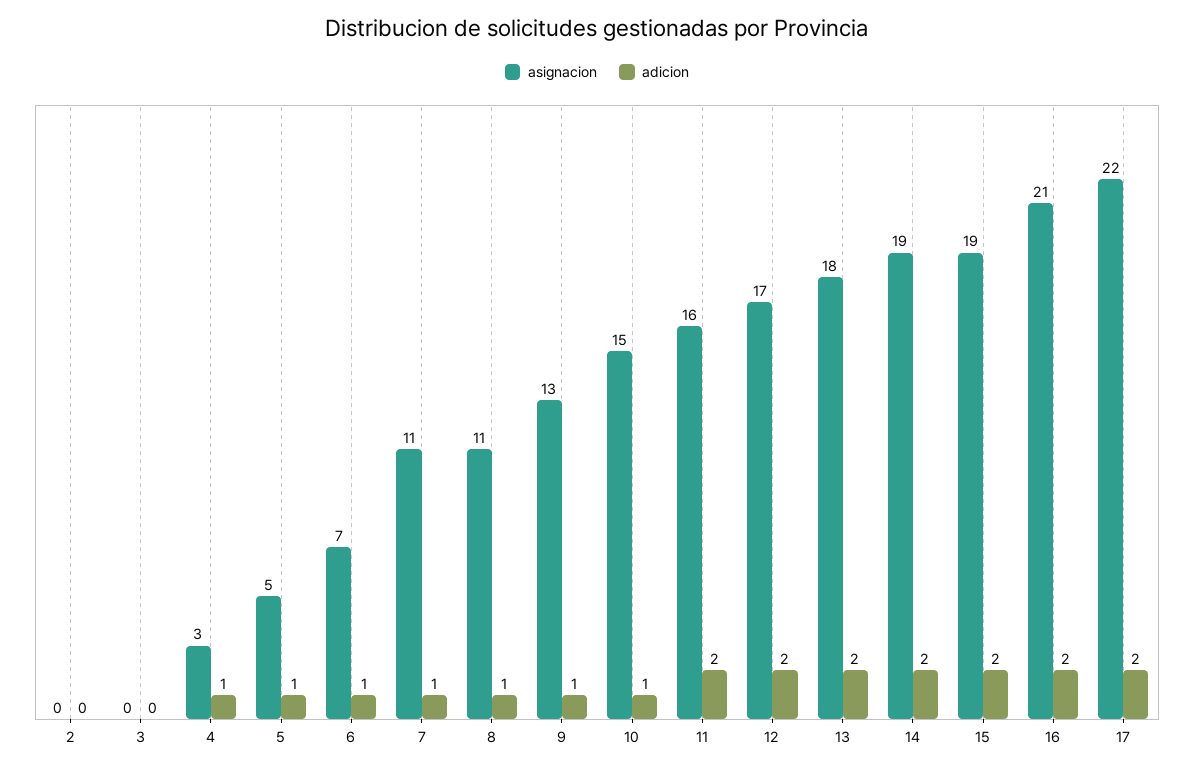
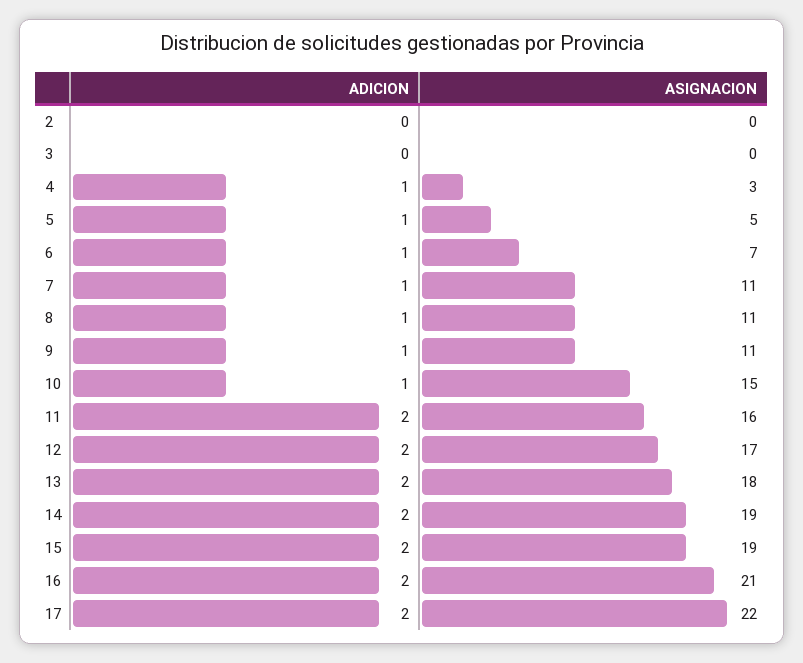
  {
    "asignacion": {
      "2": 0,
      "3": 0,
      "4": 3,
      "5": 5,
      "6": 7,
      "7": 11,
      "8": 11,
-     "9": 13,
+     "9": 11,
      "10": 15,
      "11": 16,
      "12": 17,
      "13": 18,
      "14": 19,
      "15": 19,
      "16": 21,
      "17": 22
    },
    "adicion": {
      "2": 0,
      "3": 0,
      "4": 1,
      "5": 1,
      "6": 1,
      "7": 1,
      "8": 1,
      "9": 1,
      "10": 1,
      "11": 2,
      "12": 2,
      "13": 2,
      "14": 2,
      "15": 2,
      "16": 2,
      "17": 2
    }
  }

